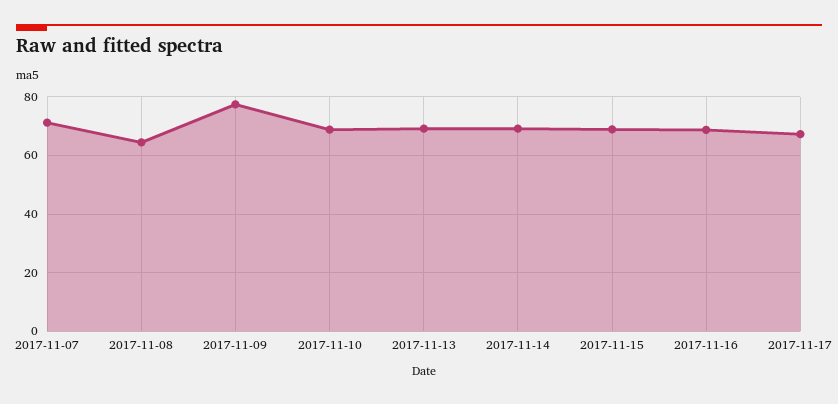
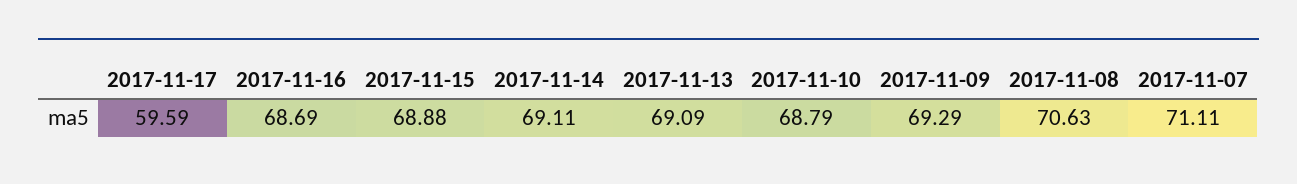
  {
    "2017-11-07": 71.11,
-   "2017-11-08": 65,
+   "2017-11-08": 70.63,
-   "2017-11-09": 77.5,
+   "2017-11-09": 69.29,
    "2017-11-10": 68.79,
    "2017-11-13": 69.09,
    "2017-11-14": 69.11,
    "2017-11-15": 68.88,
    "2017-11-16": 68.69,
-   "2017-11-17": 67.5
+   "2017-11-17": 59.59
  }

